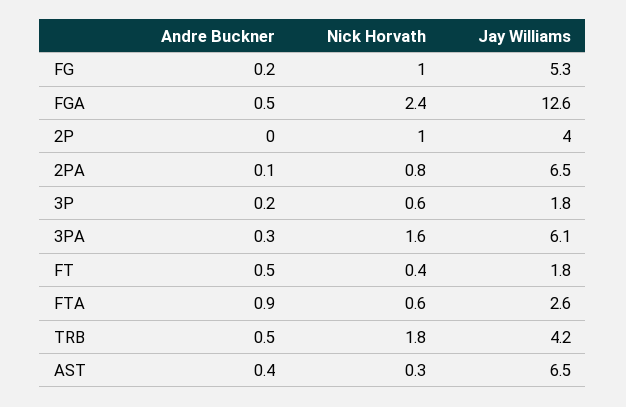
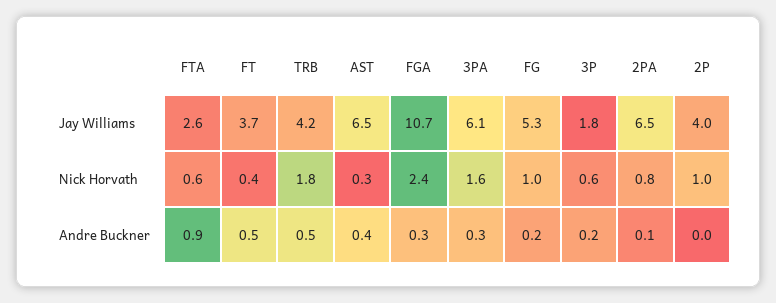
  {
    "Andre Buckner": {
      "FG": 0.2,
-     "FGA": 0.5,
+     "FGA": 0.3,
      "2P": 0,
      "2PA": 0.1,
      "3P": 0.2,
      "3PA": 0.3,
      "FT": 0.5,
      "FTA": 0.9,
      "TRB": 0.5,
      "AST": 0.4
    },
    "Nick Horvath": {
      "FG": 1,
      "FGA": 2.4,
      "2P": 1,
      "2PA": 0.8,
      "3P": 0.6,
      "3PA": 1.6,
      "FT": 0.4,
      "FTA": 0.6,
      "TRB": 1.8,
      "AST": 0.3
    },
    "Jay Williams": {
      "FG": 5.3,
-     "FGA": 12.6,
+     "FGA": 10.7,
      "2P": 4,
      "2PA": 6.5,
      "3P": 1.8,
      "3PA": 6.1,
-     "FT": 1.8,
+     "FT": 3.7,
      "FTA": 2.6,
      "TRB": 4.2,
      "AST": 6.5
    }
  }

